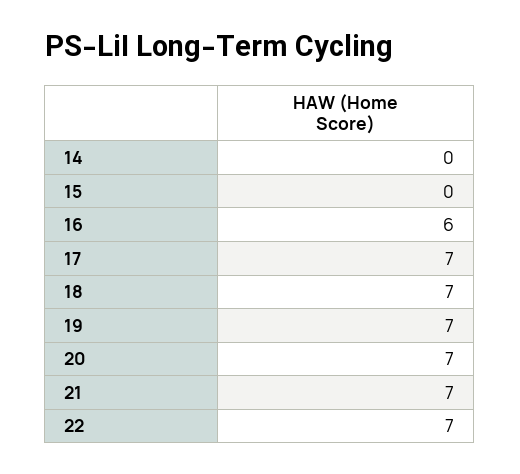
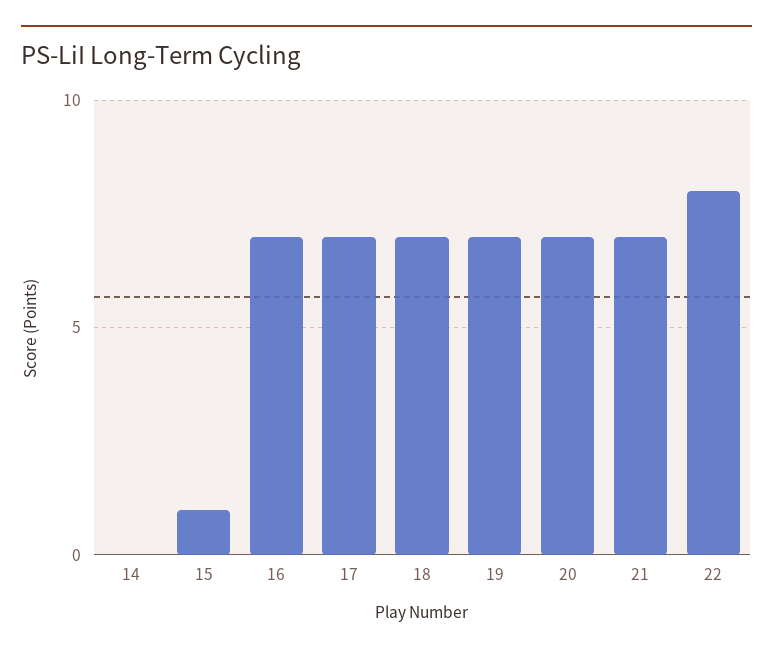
  {
    "14": 0,
-   "15": 0,
+   "15": 1,
-   "16": 6,
+   "16": 7,
    "17": 7,
    "18": 7,
    "19": 7,
    "20": 7,
    "21": 7,
-   "22": 7
+   "22": 8
  }

